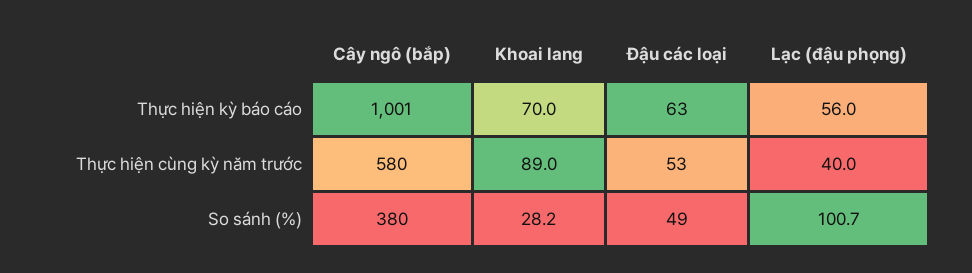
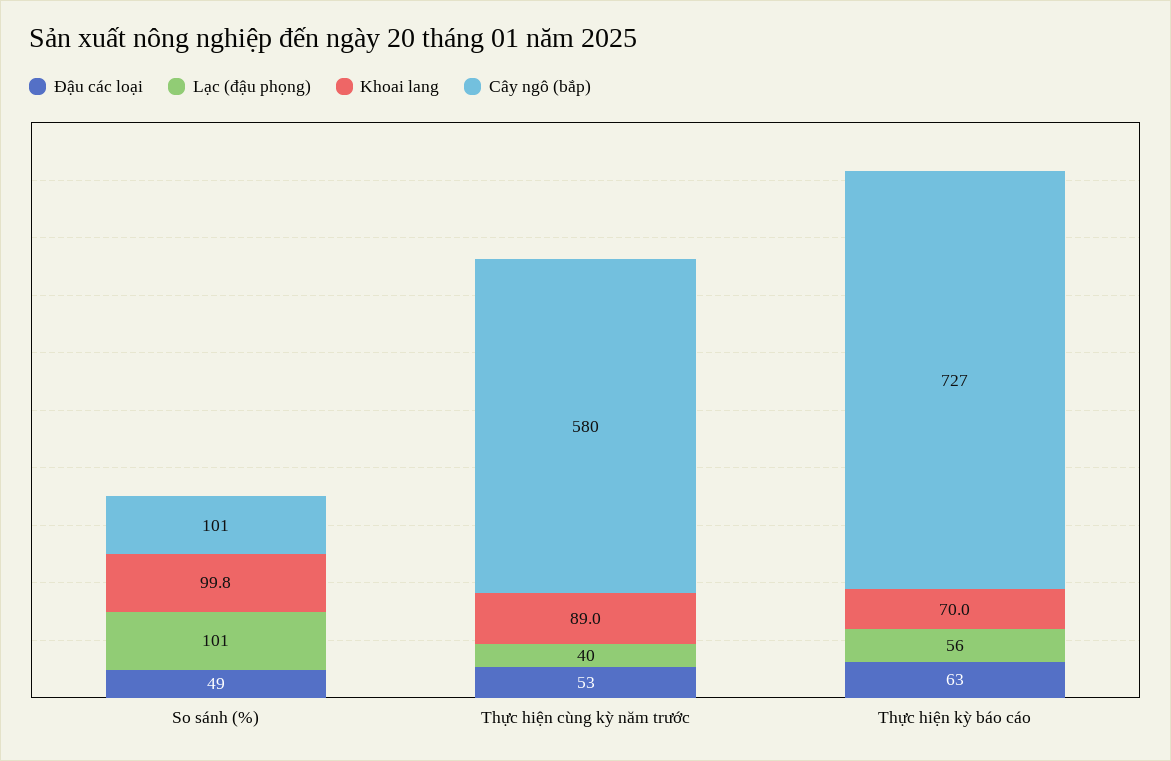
  {
    "Cây ngô (bắp)": {
-     "Thực hiện kỳ báo cáo": 1001,
+     "Thực hiện kỳ báo cáo": 727,
      "Thực hiện cùng kỳ năm trước": 580,
-     "So sánh (%)": 380
+     "So sánh (%)": 101
    },
    "Khoai lang": {
      "Thực hiện kỳ báo cáo": 70,
      "Thực hiện cùng kỳ năm trước": 89,
-     "So sánh (%)": 28.2
+     "So sánh (%)": 99.8
    },
    "Đậu các loại": {
      "Thực hiện kỳ báo cáo": 63,
      "Thực hiện cùng kỳ năm trước": 53,
      "So sánh (%)": 49
    },
    "Lạc (đậu phọng)": {
      "Thực hiện kỳ báo cáo": 56,
      "Thực hiện cùng kỳ năm trước": 40,
      "So sánh (%)": 100.7
    }
  }

